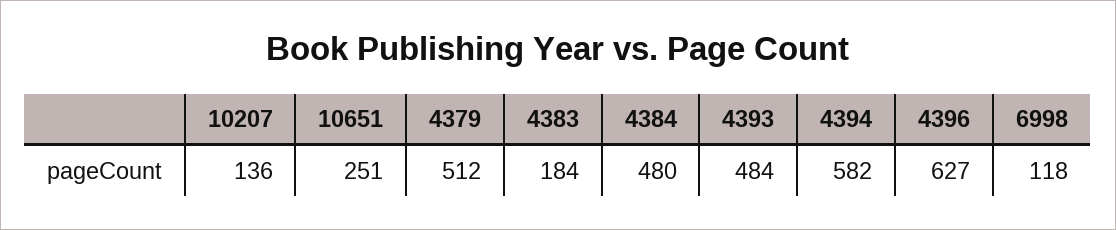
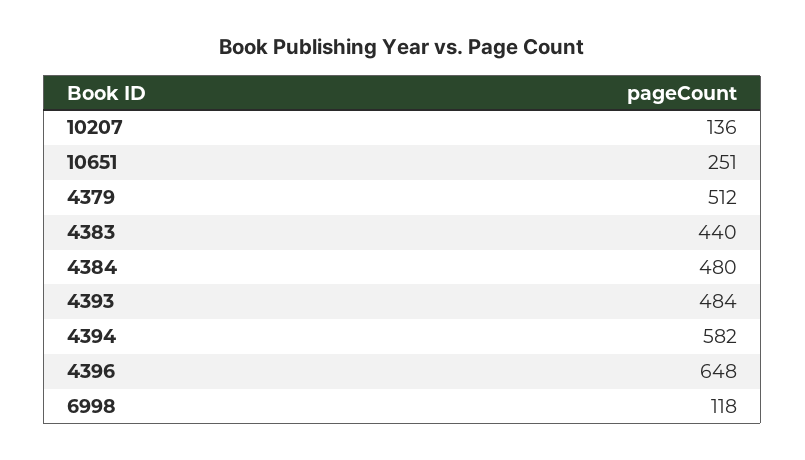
  {
    "10207": 136,
    "10651": 251,
    "4379": 512,
-   "4383": 184,
+   "4383": 440,
    "4384": 480,
    "4393": 484,
    "4394": 582,
-   "4396": 627,
+   "4396": 648,
    "6998": 118
  }

